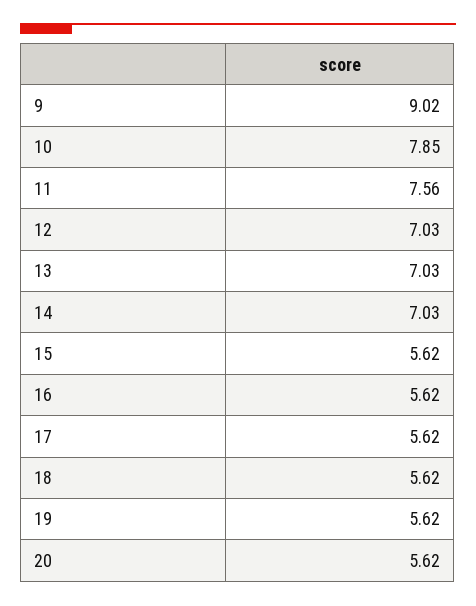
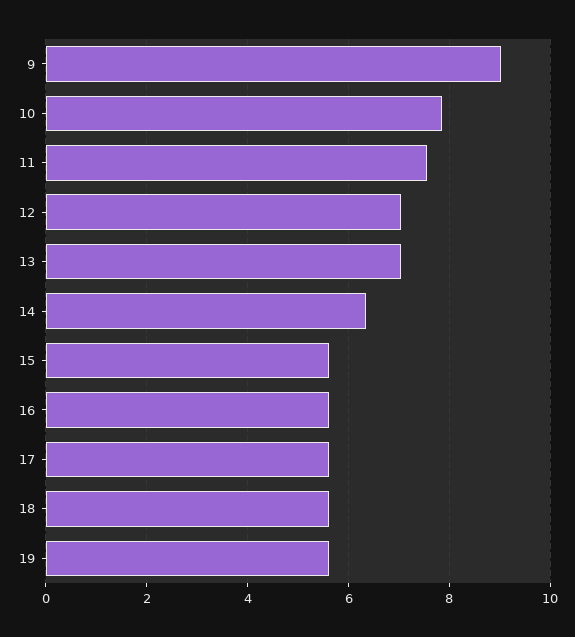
  {
    "9": 9.02,
    "10": 7.85,
    "11": 7.56,
    "12": 7.03,
    "13": 7.03,
-   "14": 7.03,
+   "14": 6.4,
    "15": 5.62,
    "16": 5.62,
    "17": 5.62,
    "18": 5.62,
-   "19": 5.62,
+   "19": 5.62
-   "20": 5.62
  }

